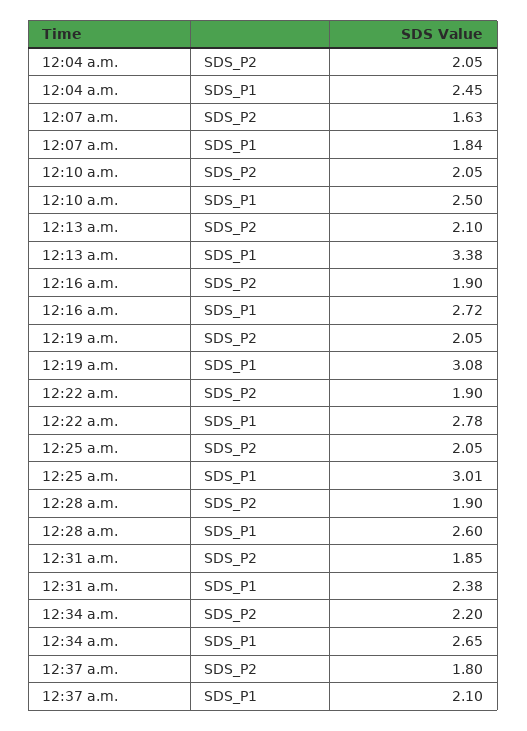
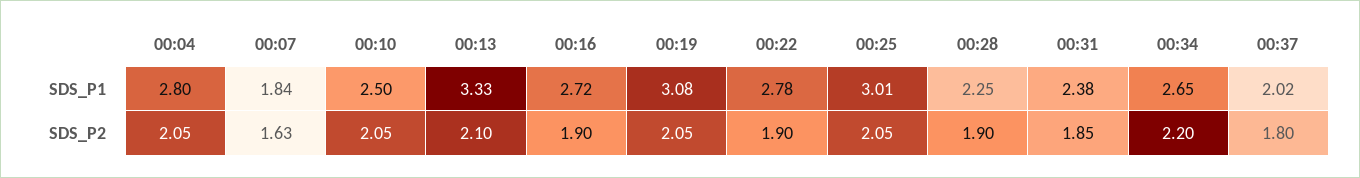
  {
    "12:04 a.m.": {
      "SDS_P2": 2.05,
-     "SDS_P1": 2.45
+     "SDS_P1": 2.8
    },
    "12:07 a.m.": {
      "SDS_P2": 1.63,
      "SDS_P1": 1.84
    },
    "12:10 a.m.": {
      "SDS_P2": 2.05,
      "SDS_P1": 2.5
    },
    "12:13 a.m.": {
      "SDS_P2": 2.1,
-     "SDS_P1": 3.38
+     "SDS_P1": 3.33
    },
    "12:16 a.m.": {
      "SDS_P2": 1.9,
      "SDS_P1": 2.72
    },
    "12:19 a.m.": {
      "SDS_P2": 2.05,
      "SDS_P1": 3.08
    },
    "12:22 a.m.": {
      "SDS_P2": 1.9,
      "SDS_P1": 2.78
    },
    "12:25 a.m.": {
      "SDS_P2": 2.05,
      "SDS_P1": 3.01
    },
    "12:28 a.m.": {
      "SDS_P2": 1.9,
-     "SDS_P1": 2.6
+     "SDS_P1": 2.25
    },
    "12:31 a.m.": {
      "SDS_P2": 1.85,
      "SDS_P1": 2.38
    },
    "12:34 a.m.": {
      "SDS_P2": 2.2,
      "SDS_P1": 2.65
    },
    "12:37 a.m.": {
      "SDS_P2": 1.8,
-     "SDS_P1": 2.1
+     "SDS_P1": 2.02
    }
  }

